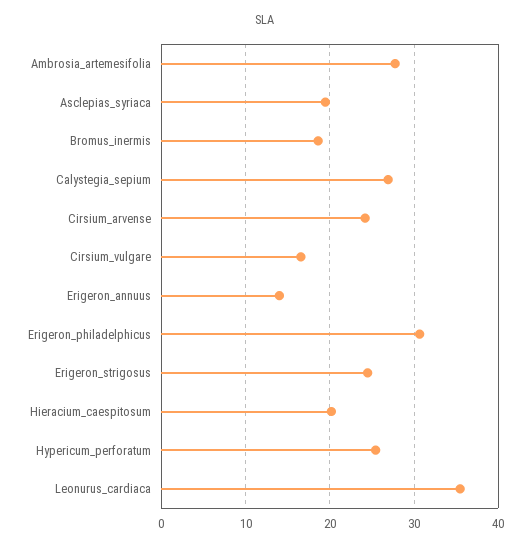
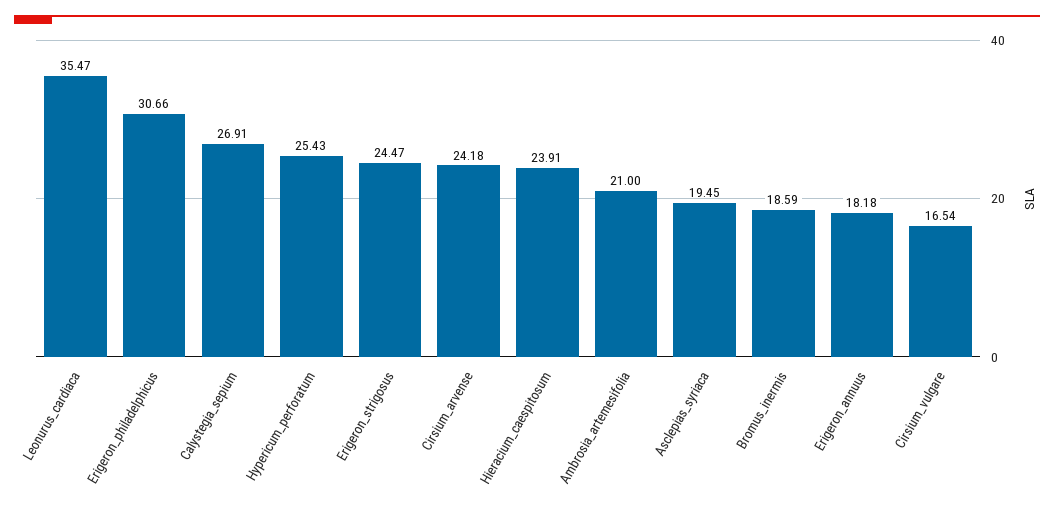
  {
-   "Ambrosia_artemesifolia": 28,
+   "Ambrosia_artemesifolia": 21,
    "Asclepias_syriaca": 19.45,
    "Bromus_inermis": 18.59,
    "Calystegia_sepium": 26.91,
    "Cirsium_arvense": 24.18,
    "Cirsium_vulgare": 16.54,
-   "Erigeron_annuus": 14,
+   "Erigeron_annuus": 18.18,
    "Erigeron_philadelphicus": 30.66,
    "Erigeron_strigosus": 24.47,
-   "Hieracium_caespitosum": 20,
+   "Hieracium_caespitosum": 23.91,
    "Hypericum_perforatum": 25.43,
    "Leonurus_cardiaca": 35.47
  }

